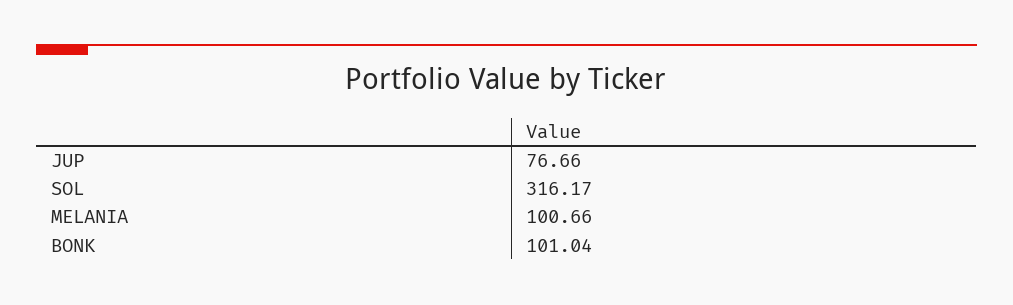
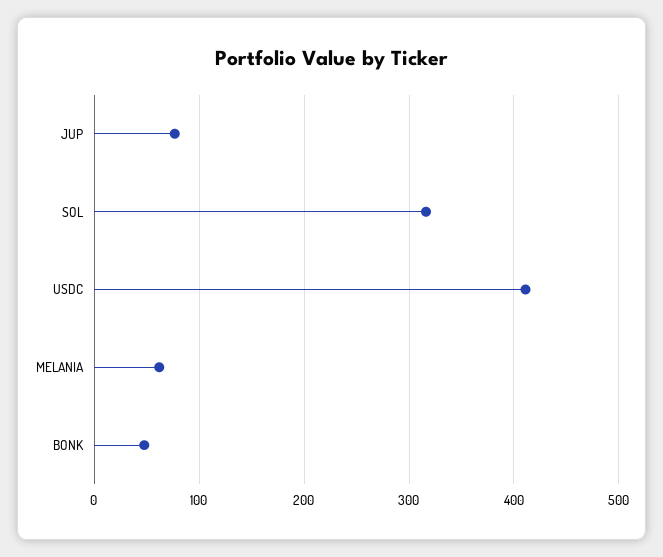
  {
    "JUP": 76.66,
    "SOL": 316.17,
-   "MELANIA": 100.66,
+   "MELANIA": 60,
-   "BONK": 101.04
+   "BONK": 50,
+   "USDC": 410
  }

